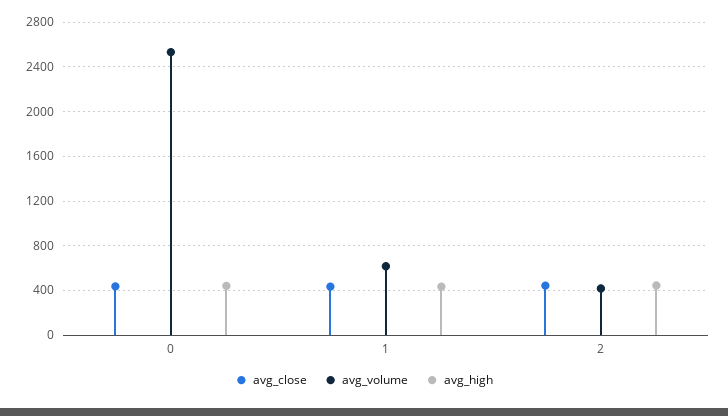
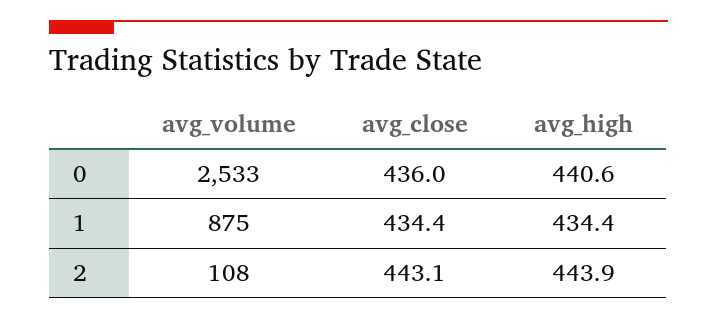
  {
    "avg_close": {
      "0": 436,
      "1": 434.4,
      "2": 443.1
    },
    "avg_volume": {
      "0": 2533,
-     "1": 600,
+     "1": 875,
-     "2": 400
+     "2": 108
    },
    "avg_high": {
      "0": 440.6,
      "1": 434.4,
      "2": 443.9
    }
  }

